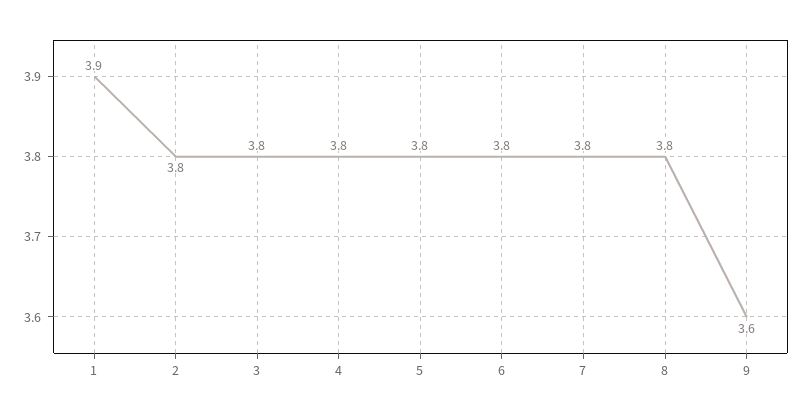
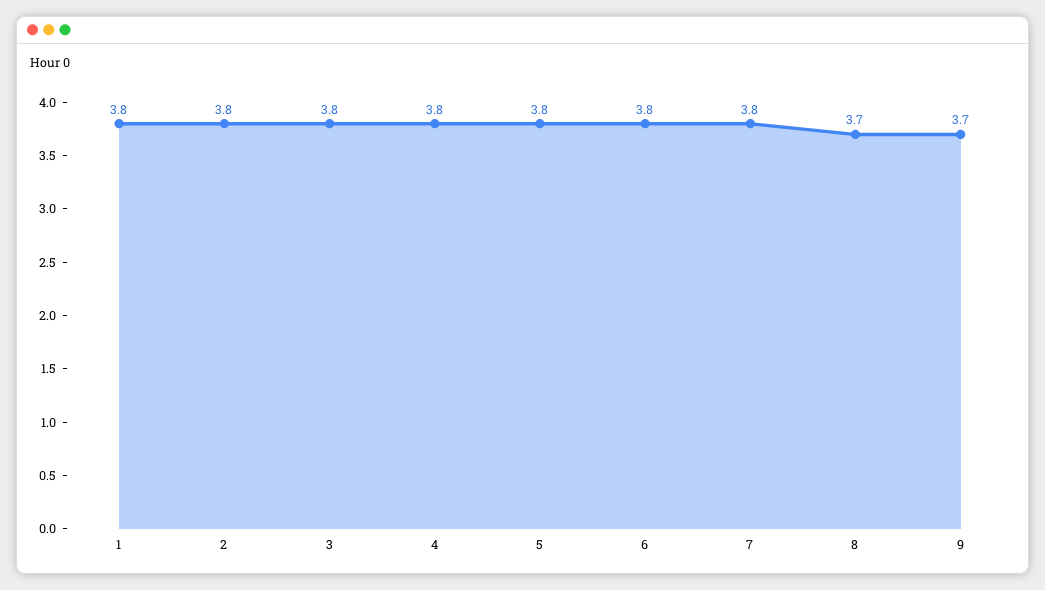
  {
-   "1": 3.9,
+   "1": 3.8,
    "2": 3.8,
    "3": 3.8,
    "4": 3.8,
    "5": 3.8,
    "6": 3.8,
    "7": 3.8,
-   "8": 3.8,
+   "8": 3.7,
-   "9": 3.6
+   "9": 3.7
  }

